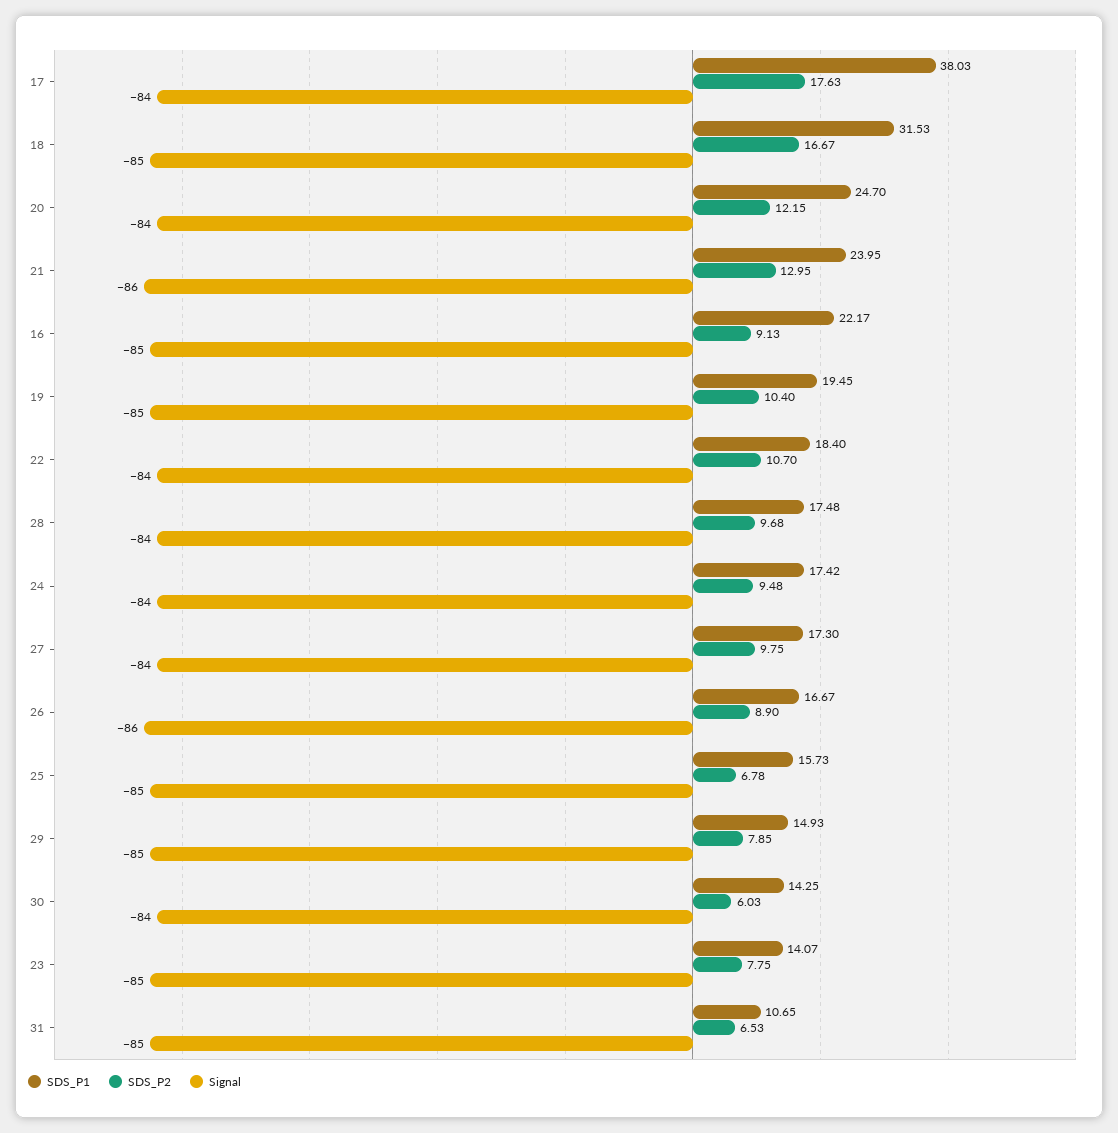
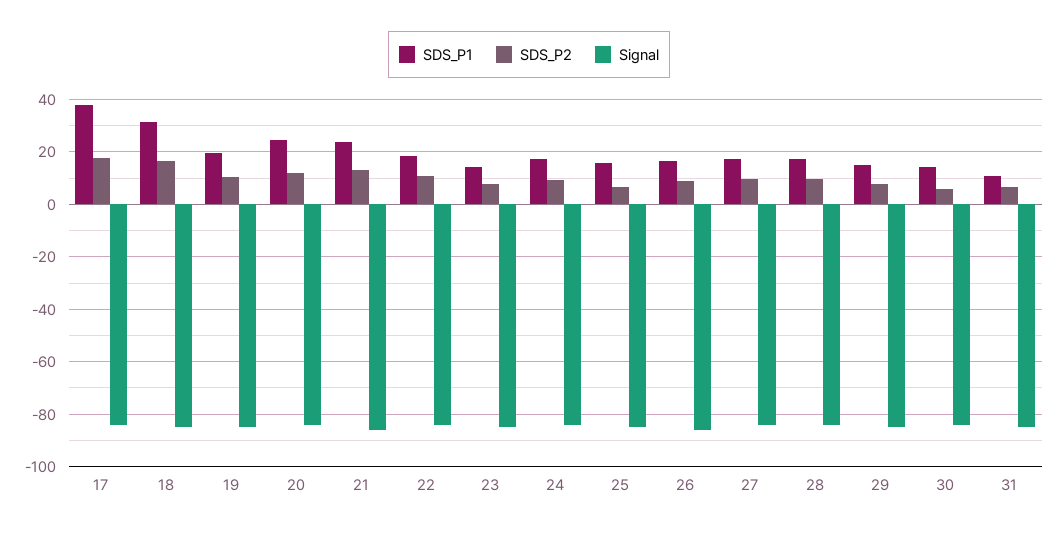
  {
    "SDS_P1": {
      "17": 38.03,
      "18": 31.53,
      "20": 24.7,
      "21": 23.95,
-     "16": 22.17,
      "19": 19.45,
      "22": 18.4,
      "28": 17.48,
      "24": 17.42,
      "27": 17.3,
      "26": 16.67,
      "25": 15.73,
      "29": 14.93,
      "30": 14.25,
      "23": 14.07,
      "31": 10.65
    },
    "SDS_P2": {
      "17": 17.63,
      "18": 16.67,
      "20": 12.15,
      "21": 12.95,
-     "16": 9.13,
      "19": 10.4,
      "22": 10.7,
      "28": 9.68,
      "24": 9.48,
      "27": 9.75,
      "26": 8.9,
      "25": 6.78,
      "29": 7.85,
      "30": 6.03,
      "23": 7.75,
      "31": 6.53
    },
    "Signal": {
      "17": -84,
      "18": -85,
      "20": -84,
      "21": -86,
-     "16": -85,
      "19": -85,
      "22": -84,
      "28": -84,
      "24": -84,
      "27": -84,
      "26": -86,
      "25": -85,
      "29": -85,
      "30": -84,
      "23": -85,
      "31": -85
    }
  }

